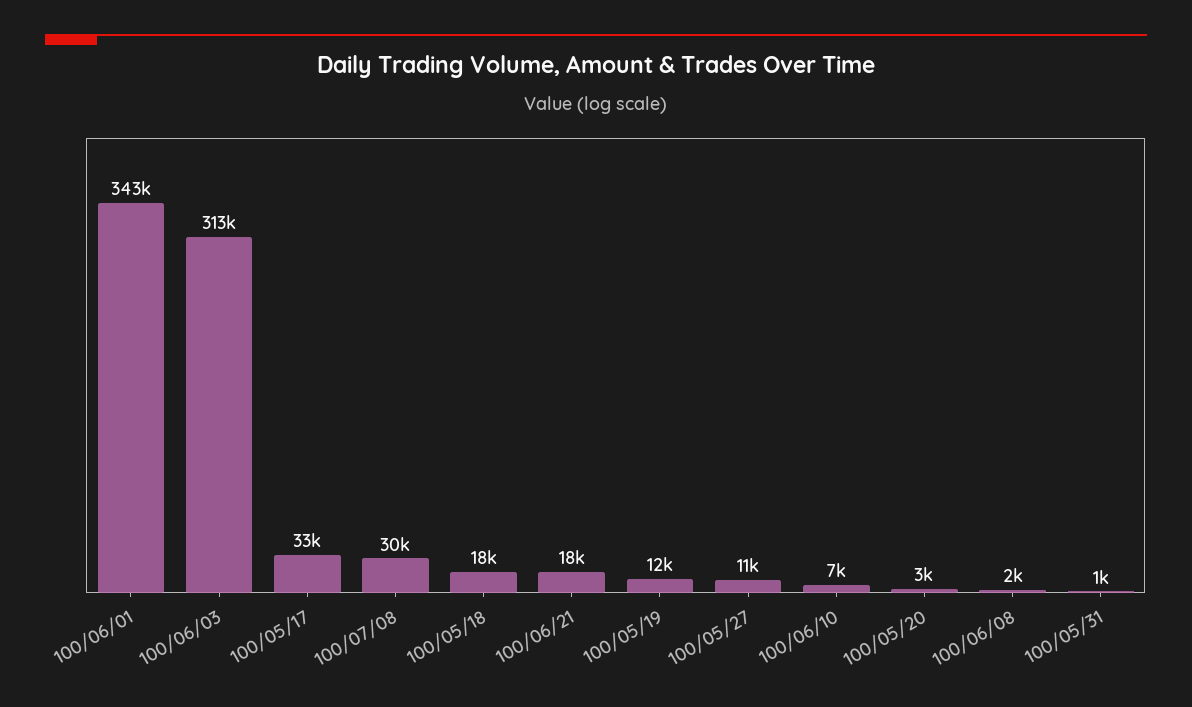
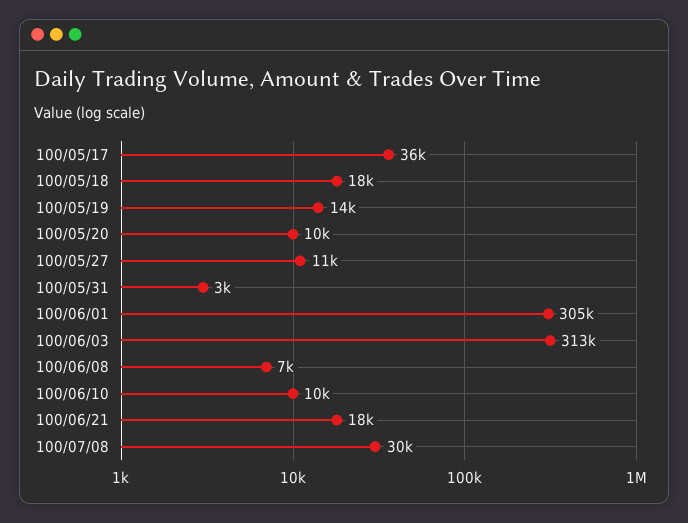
  {
-   "100/06/01": 343000,
+   "100/06/01": 305000,
    "100/06/03": 313000,
-   "100/05/17": 33000,
+   "100/05/17": 36000,
    "100/07/08": 30000,
    "100/05/18": 18000,
    "100/06/21": 18000,
-   "100/05/19": 12000,
+   "100/05/19": 14000,
    "100/05/27": 11000,
-   "100/06/10": 7000,
+   "100/06/10": 10000,
-   "100/05/20": 3000,
+   "100/05/20": 10000,
-   "100/06/08": 2000,
+   "100/06/08": 7000,
-   "100/05/31": 1000
+   "100/05/31": 3000
  }

